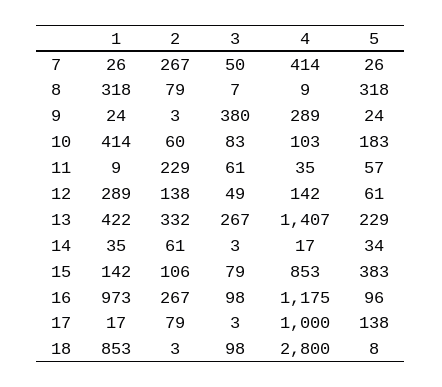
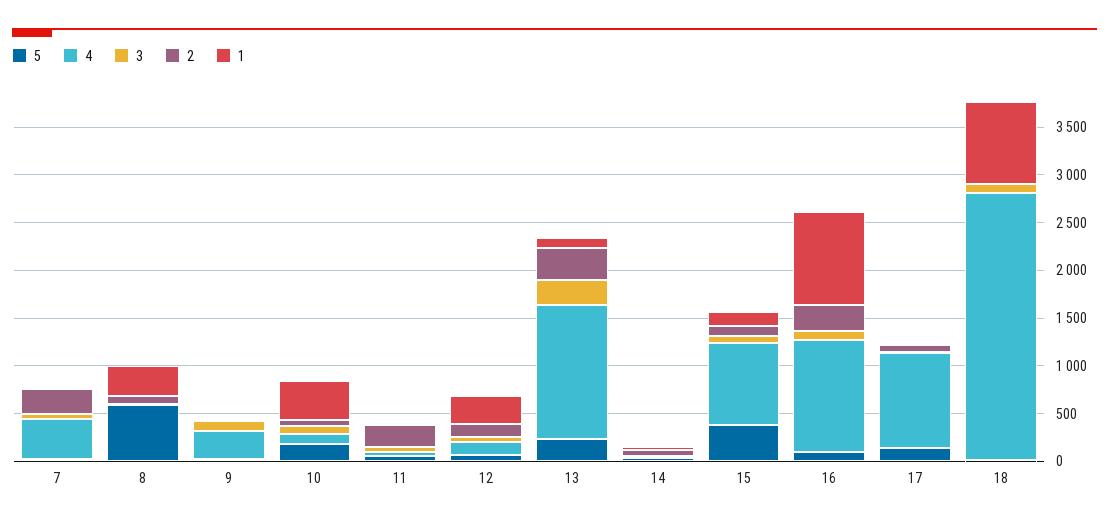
  {
    "1": {
      "7": 26,
      "8": 318,
      "9": 24,
      "10": 414,
      "11": 9,
      "12": 289,
-     "13": 422,
+     "13": 100,
      "14": 35,
      "15": 142,
      "16": 973,
      "17": 17,
      "18": 853
    },
    "2": {
      "7": 267,
      "8": 79,
      "9": 3,
      "10": 60,
      "11": 229,
      "12": 138,
      "13": 332,
      "14": 61,
      "15": 106,
      "16": 267,
      "17": 79,
      "18": 3
    },
    "3": {
      "7": 50,
      "8": 7,
-     "9": 380,
+     "9": 100,
      "10": 83,
      "11": 61,
      "12": 49,
      "13": 267,
      "14": 3,
      "15": 79,
      "16": 98,
      "17": 3,
      "18": 98
    },
    "4": {
      "7": 414,
      "8": 9,
      "9": 289,
      "10": 103,
      "11": 35,
      "12": 142,
      "13": 1407,
      "14": 17,
      "15": 853,
      "16": 1175,
      "17": 1000,
      "18": 2800
    },
    "5": {
      "7": 26,
-     "8": 318,
+     "8": 600,
      "9": 24,
      "10": 183,
      "11": 57,
      "12": 61,
      "13": 229,
      "14": 34,
      "15": 383,
      "16": 96,
      "17": 138,
      "18": 8
    }
  }

